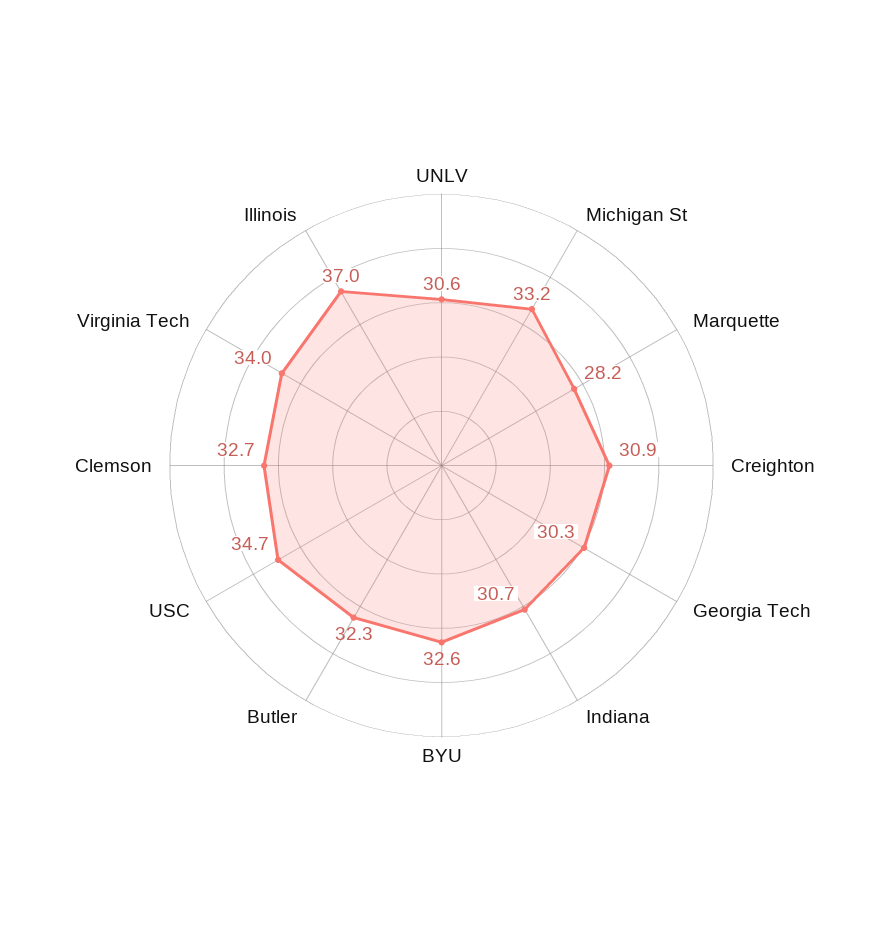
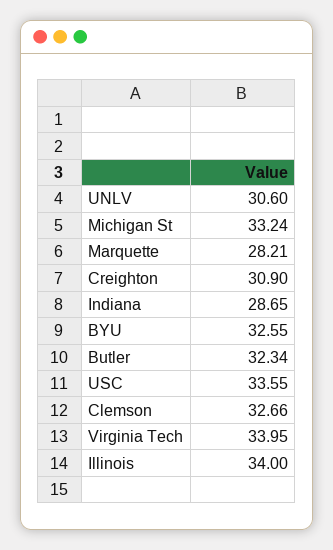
  {
    "UNLV": 30.6,
    "Michigan St": 33.24,
    "Marquette": 28.21,
    "Creighton": 30.9,
-   "Georgia Tech": 30.3,
-   "Indiana": 30.7,
+   "Indiana": 28.65,
    "BYU": 32.55,
    "Butler": 32.34,
-   "USC": 34.7,
+   "USC": 33.55,
    "Clemson": 32.66,
    "Virginia Tech": 33.95,
-   "Illinois": 37
+   "Illinois": 34
  }

